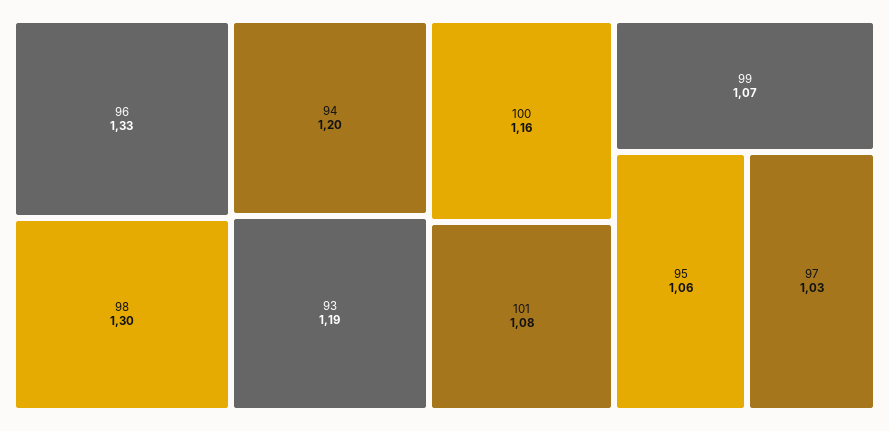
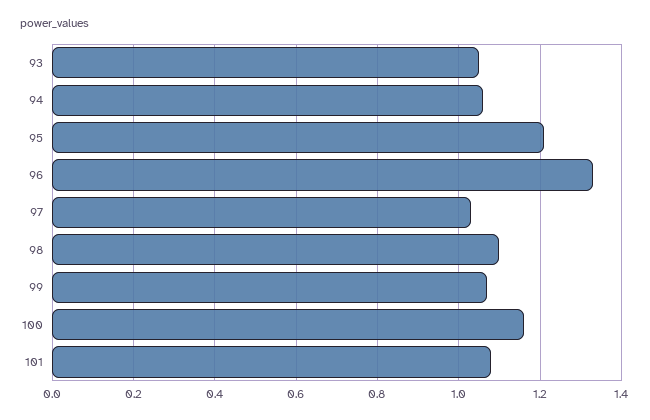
  {
    "96": 1.33,
-   "98": 1.3,
+   "98": 1.1,
-   "94": 1.2,
+   "94": 1.05,
-   "93": 1.19,
+   "93": 1.05,
    "100": 1.16,
    "101": 1.08,
    "99": 1.07,
-   "95": 1.06,
+   "95": 1.2,
    "97": 1.03
  }

